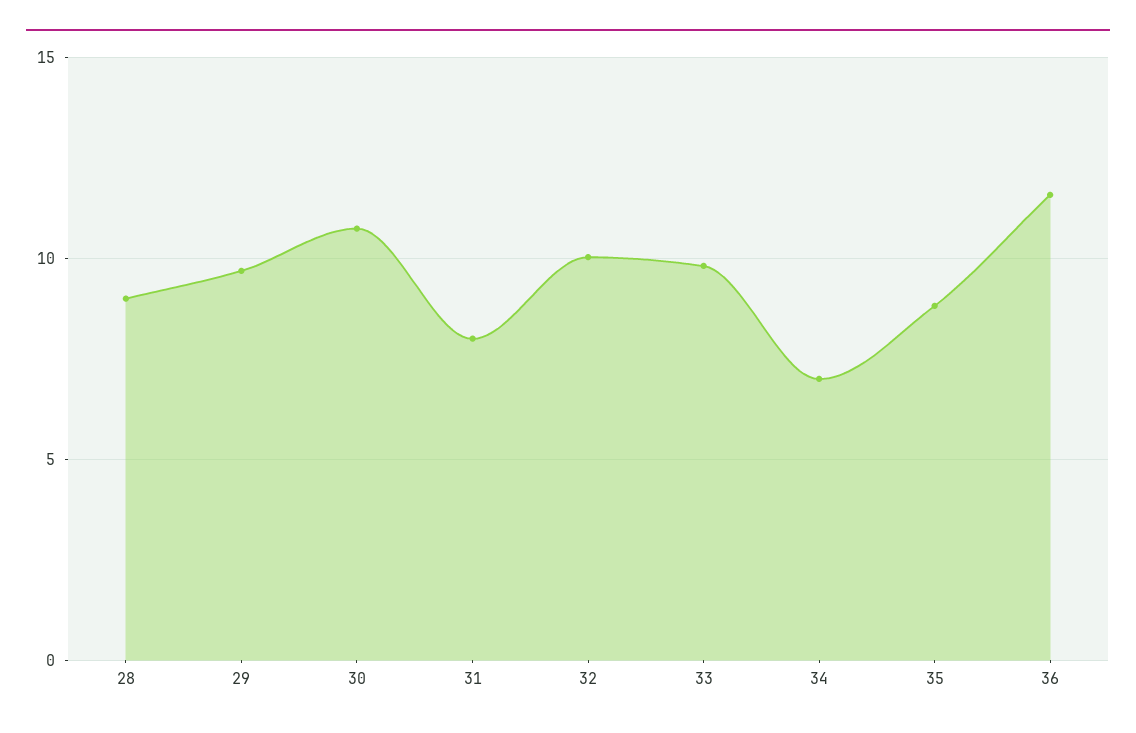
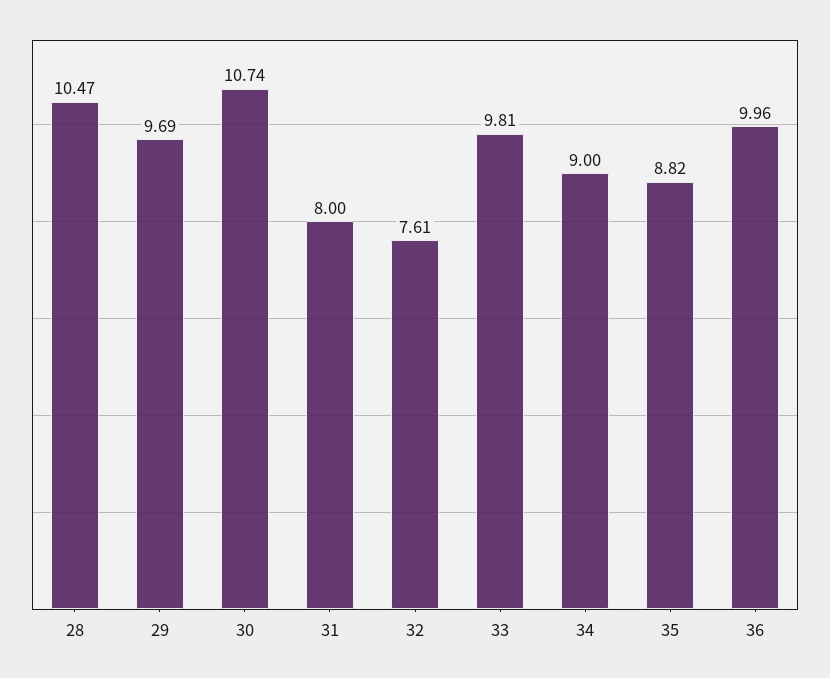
  {
-   "28": 9,
+   "28": 10.47,
    "29": 9.69,
    "30": 10.74,
    "31": 8,
-   "32": 10,
+   "32": 7.61,
    "33": 9.81,
-   "34": 7,
+   "34": 9,
    "35": 8.82,
-   "36": 11.5
+   "36": 9.96
  }

